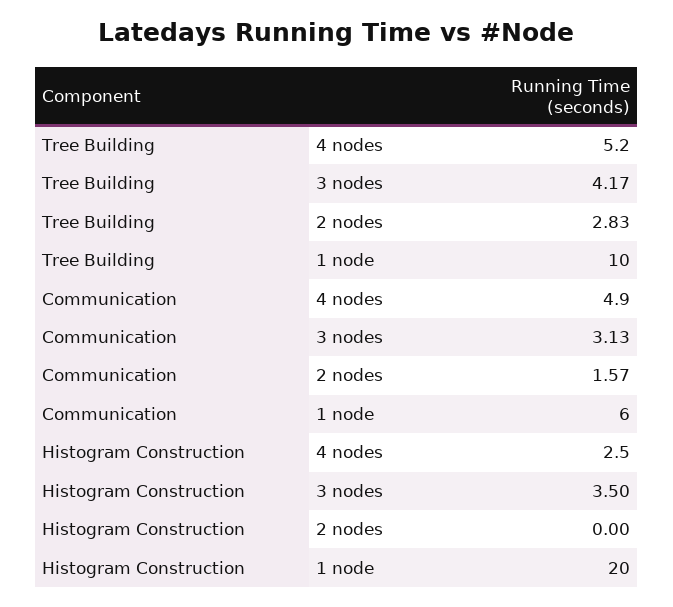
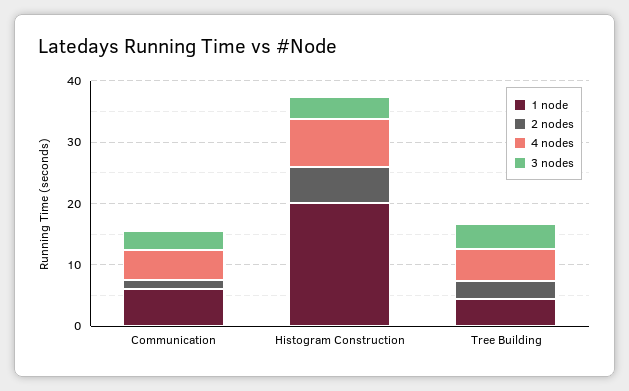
  {
    "4 nodes": {
      "Tree Building": 5.2,
      "Communication": 4.9,
-     "Histogram Construction": 2.5
+     "Histogram Construction": 8
    },
    "3 nodes": {
      "Tree Building": 4.17,
      "Communication": 3.13,
      "Histogram Construction": 3.5
    },
    "2 nodes": {
      "Tree Building": 2.83,
      "Communication": 1.57,
-     "Histogram Construction": 0
+     "Histogram Construction": 6
    },
    "1 node": {
-     "Tree Building": 10,
+     "Tree Building": 4,
      "Communication": 6,
      "Histogram Construction": 20
    }
  }

